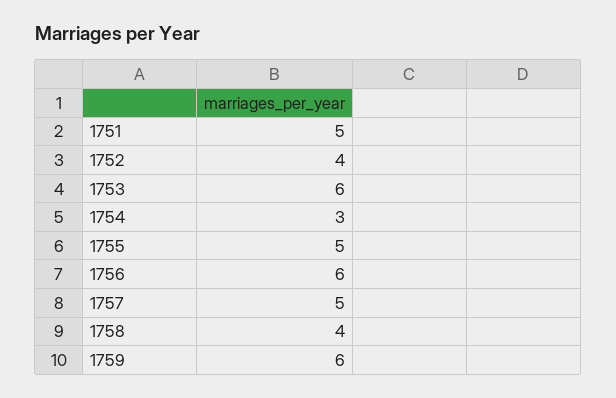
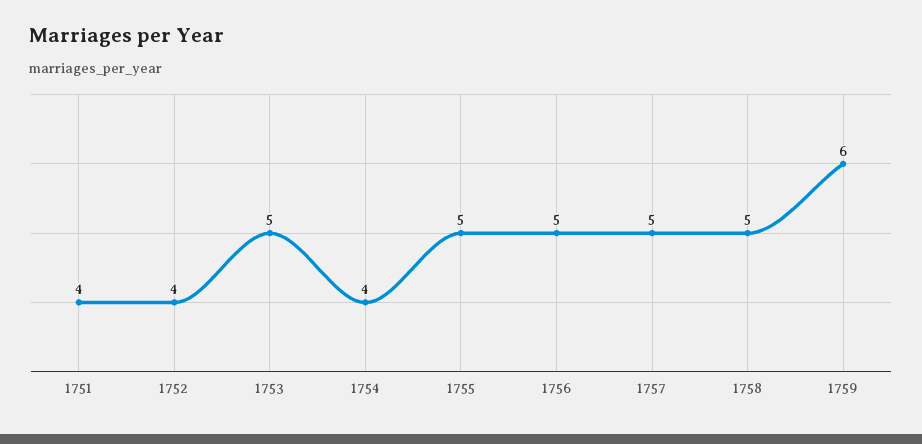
  {
-   "1751": 5,
+   "1751": 4,
    "1752": 4,
-   "1753": 6,
+   "1753": 5,
-   "1754": 3,
+   "1754": 4,
    "1755": 5,
-   "1756": 6,
+   "1756": 5,
    "1757": 5,
-   "1758": 4,
+   "1758": 5,
    "1759": 6
  }

